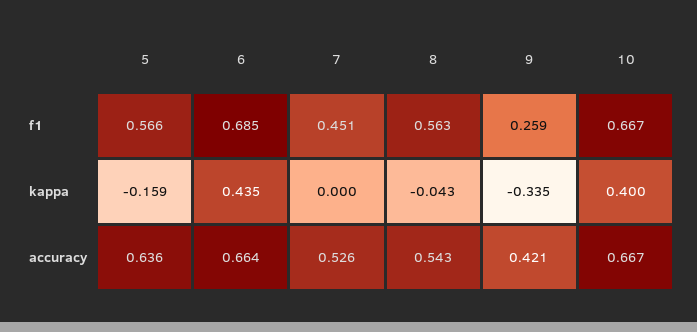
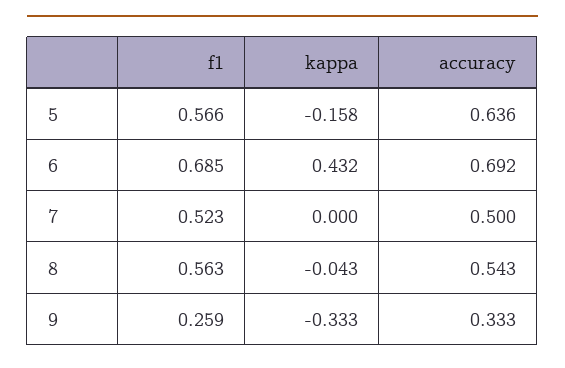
  {
    "5": {
      "f1": 0.566,
-     "kappa": -0.159,
+     "kappa": -0.158,
      "accuracy": 0.636
    },
    "6": {
      "f1": 0.685,
-     "kappa": 0.435,
+     "kappa": 0.432,
-     "accuracy": 0.664
+     "accuracy": 0.692
    },
    "7": {
-     "f1": 0.451,
+     "f1": 0.523,
      "kappa": 0,
-     "accuracy": 0.526
+     "accuracy": 0.5
    },
    "8": {
      "f1": 0.563,
      "kappa": -0.043,
      "accuracy": 0.543
    },
    "9": {
      "f1": 0.259,
-     "kappa": -0.335,
+     "kappa": -0.333,
-     "accuracy": 0.421
+     "accuracy": 0.333
-   },
+   }
-   "10": {
-     "f1": 0.667,
-     "kappa": 0.4,
-     "accuracy": 0.667
-   }
  }

